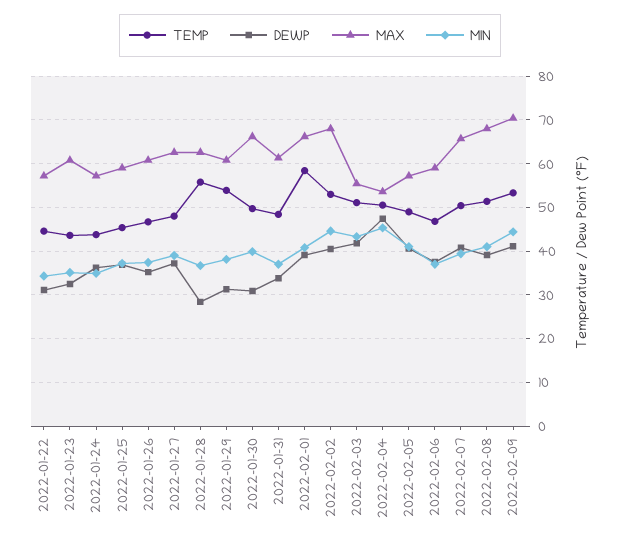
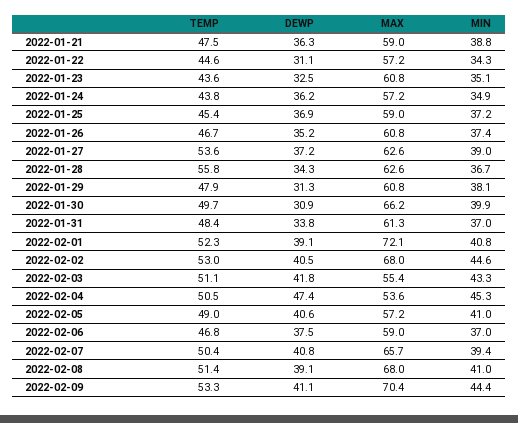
  {
    "TEMP": {
      "2022-01-22": 44.6,
      "2022-01-23": 43.6,
      "2022-01-24": 43.8,
      "2022-01-25": 45.4,
      "2022-01-26": 46.7,
-     "2022-01-27": 48,
+     "2022-01-27": 53.6,
      "2022-01-28": 55.8,
-     "2022-01-29": 54,
+     "2022-01-29": 47.9,
      "2022-01-30": 49.7,
      "2022-01-31": 48.4,
-     "2022-02-01": 58,
+     "2022-02-01": 52.3,
      "2022-02-02": 53,
      "2022-02-03": 51.1,
      "2022-02-04": 50.5,
      "2022-02-05": 49,
      "2022-02-06": 46.8,
      "2022-02-07": 50.4,
      "2022-02-08": 51.4,
-     "2022-02-09": 53.3
+     "2022-02-09": 53.3,
+     "2022-01-21": 47.5
    },
    "DEWP": {
      "2022-01-22": 31.1,
      "2022-01-23": 32.5,
      "2022-01-24": 36.2,
      "2022-01-25": 36.9,
      "2022-01-26": 35.2,
      "2022-01-27": 37.2,
-     "2022-01-28": 28,
+     "2022-01-28": 34.3,
      "2022-01-29": 31.3,
      "2022-01-30": 30.9,
      "2022-01-31": 33.8,
      "2022-02-01": 39.1,
      "2022-02-02": 40.5,
      "2022-02-03": 41.8,
      "2022-02-04": 47.4,
      "2022-02-05": 40.6,
      "2022-02-06": 37.5,
      "2022-02-07": 40.8,
      "2022-02-08": 39.1,
-     "2022-02-09": 41.1
+     "2022-02-09": 41.1,
+     "2022-01-21": 36.3
    },
    "MAX": {
      "2022-01-22": 57.2,
      "2022-01-23": 60.8,
      "2022-01-24": 57.2,
      "2022-01-25": 59,
      "2022-01-26": 60.8,
      "2022-01-27": 62.6,
      "2022-01-28": 62.6,
      "2022-01-29": 60.8,
      "2022-01-30": 66.2,
      "2022-01-31": 61.3,
-     "2022-02-01": 66,
+     "2022-02-01": 72.1,
      "2022-02-02": 68,
      "2022-02-03": 55.4,
      "2022-02-04": 53.6,
      "2022-02-05": 57.2,
      "2022-02-06": 59,
      "2022-02-07": 65.7,
      "2022-02-08": 68,
-     "2022-02-09": 70.4
+     "2022-02-09": 70.4,
+     "2022-01-21": 59
    },
    "MIN": {
      "2022-01-22": 34.3,
      "2022-01-23": 35.1,
      "2022-01-24": 34.9,
      "2022-01-25": 37.2,
      "2022-01-26": 37.4,
      "2022-01-27": 39,
      "2022-01-28": 36.7,
      "2022-01-29": 38.1,
      "2022-01-30": 39.9,
      "2022-01-31": 37,
      "2022-02-01": 40.8,
      "2022-02-02": 44.6,
      "2022-02-03": 43.3,
      "2022-02-04": 45.3,
      "2022-02-05": 41,
      "2022-02-06": 37,
      "2022-02-07": 39.4,
      "2022-02-08": 41,
-     "2022-02-09": 44.4
+     "2022-02-09": 44.4,
+     "2022-01-21": 38.8
    }
  }

